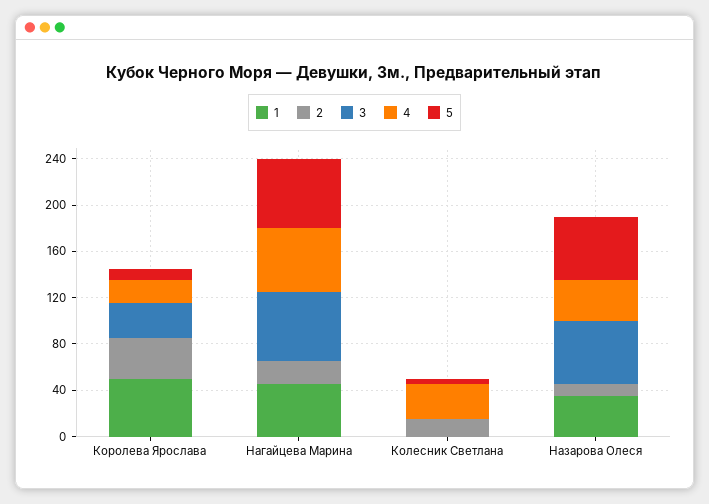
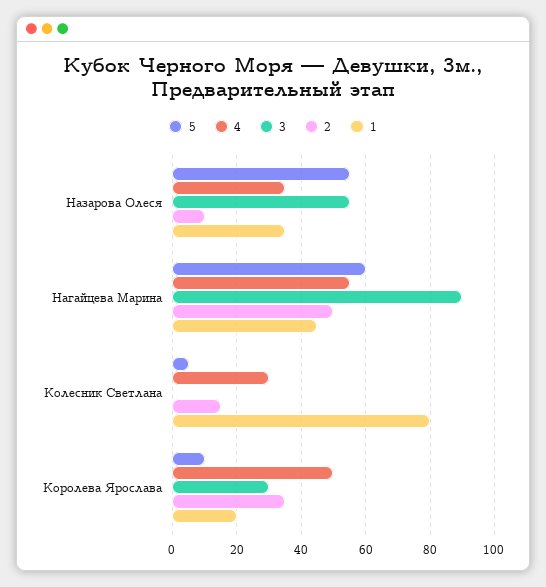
  {
    "1": {
-     "Королева Ярослава": 50,
+     "Королева Ярослава": 20,
      "Нагайцева Марина": 45,
-     "Колесник Светлана": 0,
+     "Колесник Светлана": 80,
      "Назарова Олеся": 35
    },
    "2": {
      "Королева Ярослава": 35,
-     "Нагайцева Марина": 20,
+     "Нагайцева Марина": 50,
      "Колесник Светлана": 15,
      "Назарова Олеся": 10
    },
    "3": {
      "Королева Ярослава": 30,
-     "Нагайцева Марина": 60,
+     "Нагайцева Марина": 90,
      "Колесник Светлана": 0,
      "Назарова Олеся": 55
    },
    "4": {
-     "Королева Ярослава": 20,
+     "Королева Ярослава": 50,
      "Нагайцева Марина": 55,
      "Колесник Светлана": 30,
      "Назарова Олеся": 35
    },
    "5": {
      "Королева Ярослава": 10,
      "Нагайцева Марина": 60,
      "Колесник Светлана": 5,
      "Назарова Олеся": 55
    }
  }

